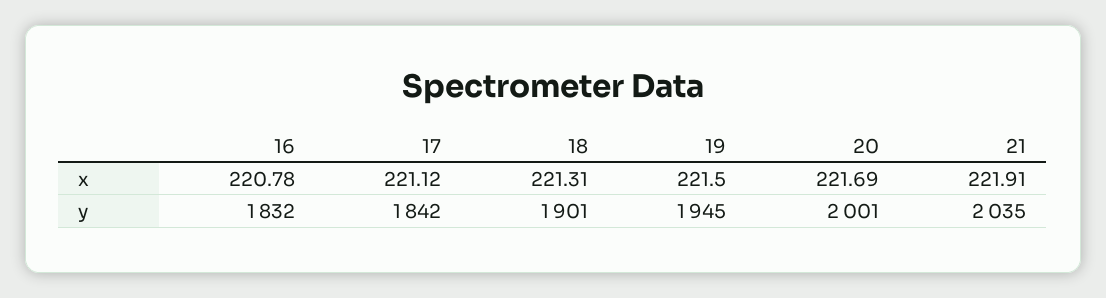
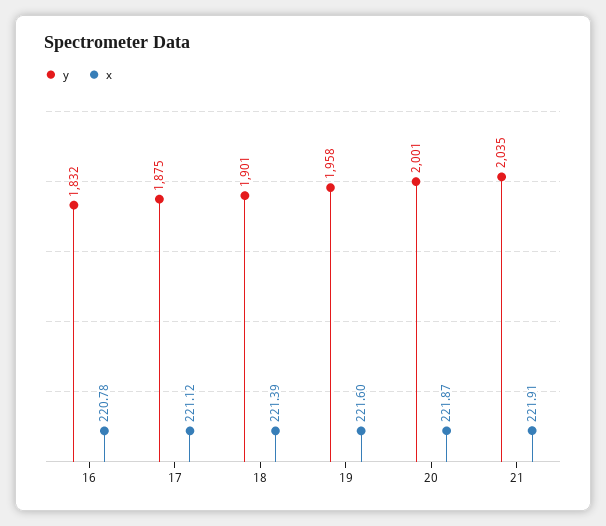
  {
    "x": {
      "16": 220.78,
      "17": 221.12,
-     "18": 221.31,
+     "18": 221.39,
-     "19": 221.5,
+     "19": 221.6,
-     "20": 221.69,
+     "20": 221.87,
      "21": 221.91
    },
    "y": {
      "16": 1832,
-     "17": 1842,
+     "17": 1875,
      "18": 1901,
-     "19": 1945,
+     "19": 1958,
      "20": 2001,
      "21": 2035
    }
  }

